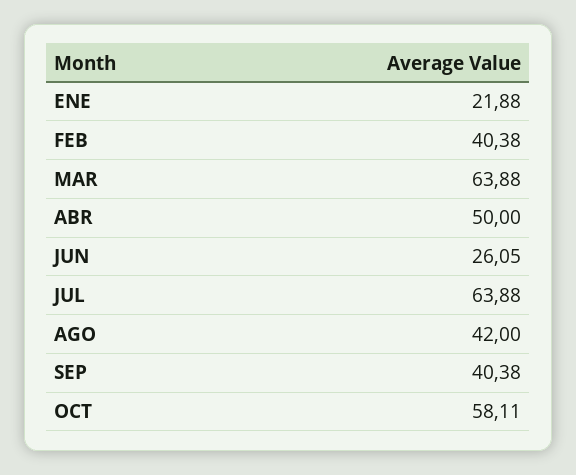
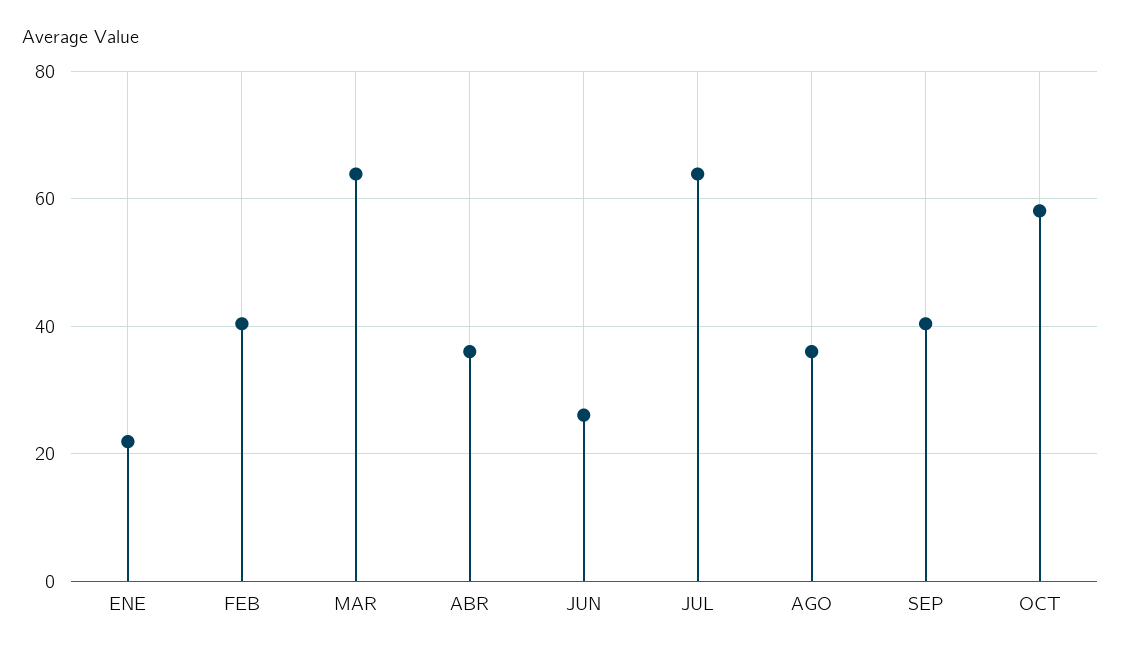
  {
    "ENE": 21.88,
    "FEB": 40.38,
    "MAR": 63.88,
-   "ABR": 50,
+   "ABR": 36,
    "JUN": 26.05,
    "JUL": 63.88,
-   "AGO": 42,
+   "AGO": 36,
    "SEP": 40.38,
    "OCT": 58.11
  }

